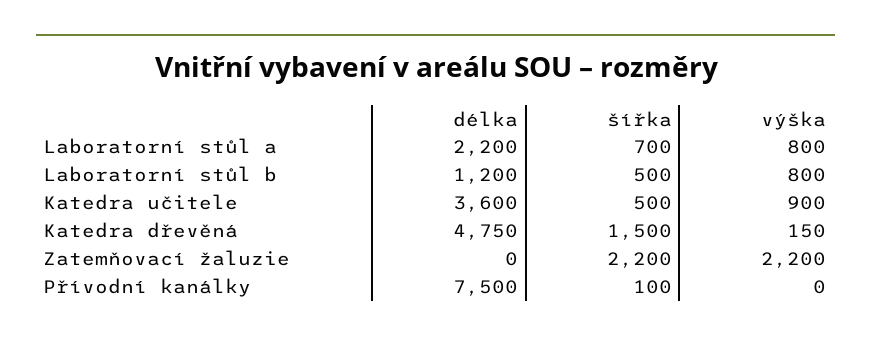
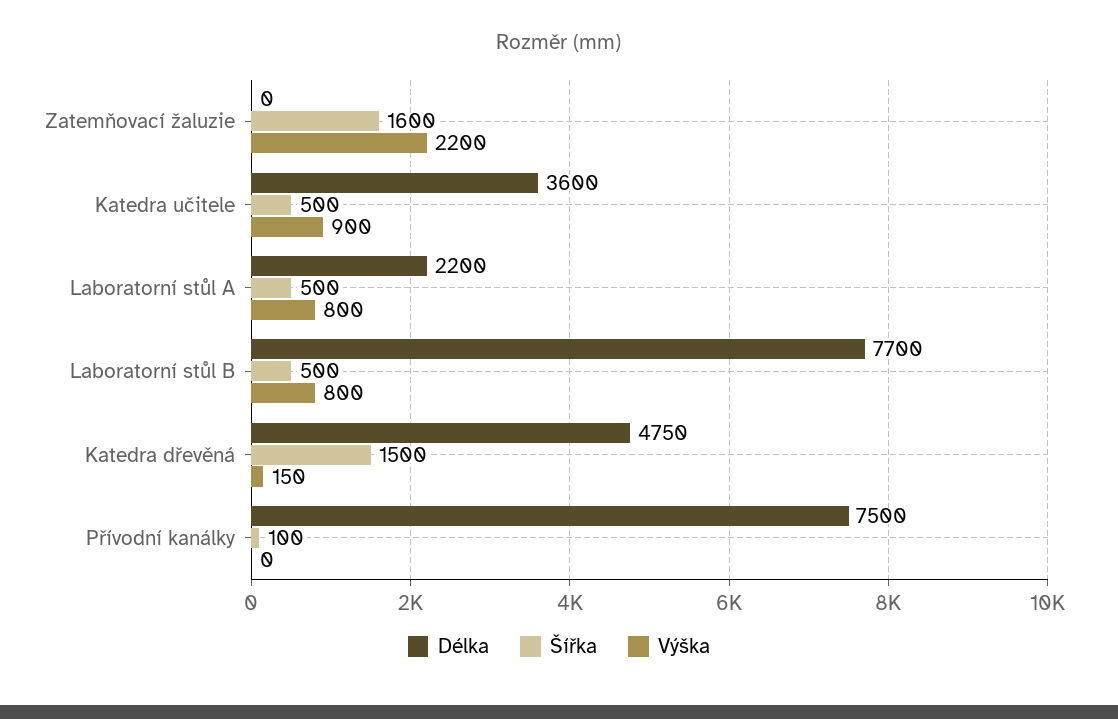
  {
    "délka": {
      "Laboratorní stůl a": 2200,
-     "Laboratorní stůl b": 1200,
+     "Laboratorní stůl b": 7700,
      "Katedra učitele": 3600,
      "Katedra dřevěná": 4750,
      "Zatemňovací žaluzie": 0,
      "Přívodní kanálky": 7500
    },
    "šířka": {
-     "Laboratorní stůl a": 700,
+     "Laboratorní stůl a": 500,
      "Laboratorní stůl b": 500,
      "Katedra učitele": 500,
      "Katedra dřevěná": 1500,
-     "Zatemňovací žaluzie": 2200,
+     "Zatemňovací žaluzie": 1600,
      "Přívodní kanálky": 100
    },
    "výška": {
      "Laboratorní stůl a": 800,
      "Laboratorní stůl b": 800,
      "Katedra učitele": 900,
      "Katedra dřevěná": 150,
      "Zatemňovací žaluzie": 2200,
      "Přívodní kanálky": 0
    }
  }

